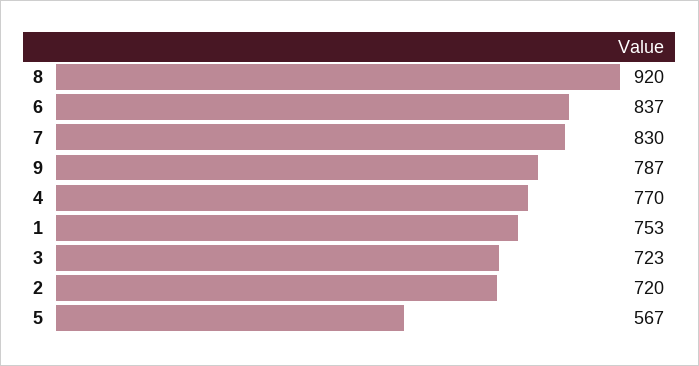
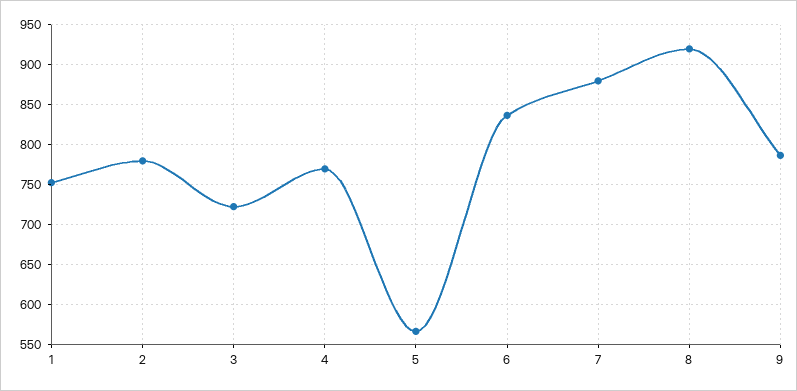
  {
    "8": 920,
    "6": 837,
-   "7": 830,
+   "7": 880,
    "9": 787,
    "4": 770,
    "1": 753,
    "3": 723,
-   "2": 720,
+   "2": 780,
    "5": 567
  }

